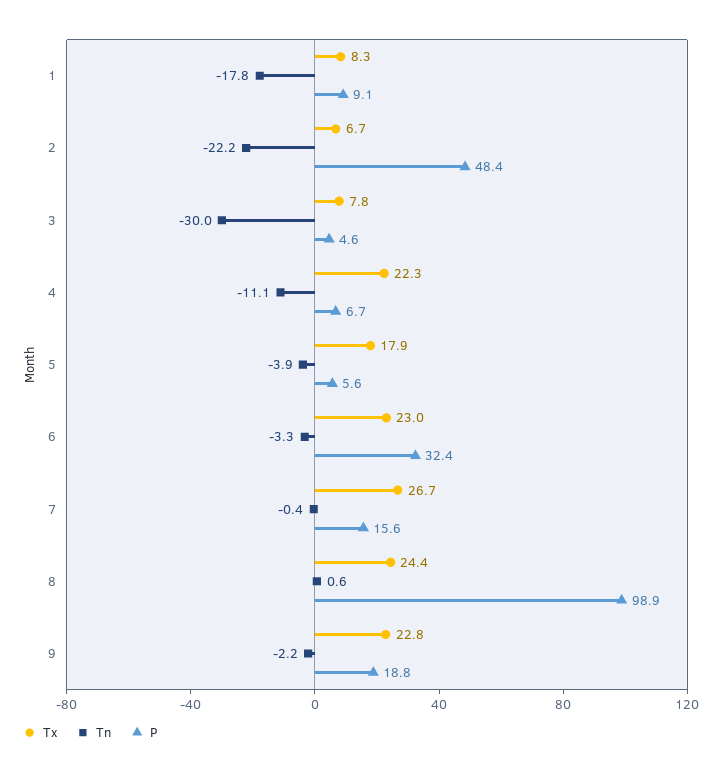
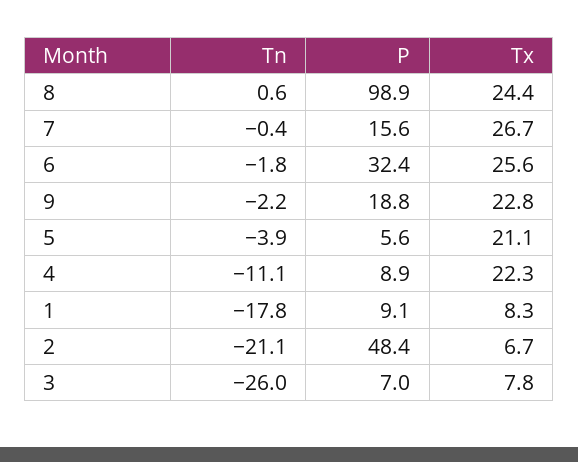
  {
    "Tx": {
      "1": 8.3,
      "2": 6.7,
      "3": 7.8,
      "4": 22.3,
-     "5": 17.9,
+     "5": 21.1,
-     "6": 23,
+     "6": 25.6,
      "7": 26.7,
      "8": 24.4,
      "9": 22.8
    },
    "Tn": {
      "1": -17.8,
-     "2": -22.2,
+     "2": -21.1,
-     "3": -30,
+     "3": -26,
      "4": -11.1,
      "5": -3.9,
-     "6": -3.3,
+     "6": -1.8,
      "7": -0.4,
      "8": 0.6,
      "9": -2.2
    },
    "P": {
      "1": 9.1,
      "2": 48.4,
-     "3": 4.6,
+     "3": 7,
-     "4": 6.7,
+     "4": 8.9,
      "5": 5.6,
      "6": 32.4,
      "7": 15.6,
      "8": 98.9,
      "9": 18.8
    }
  }

